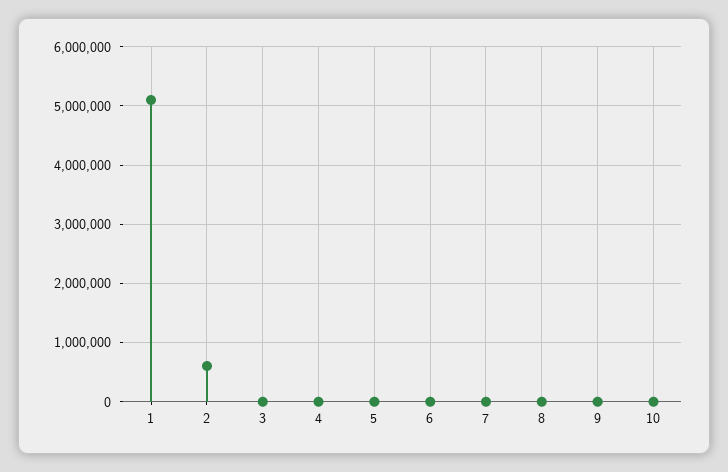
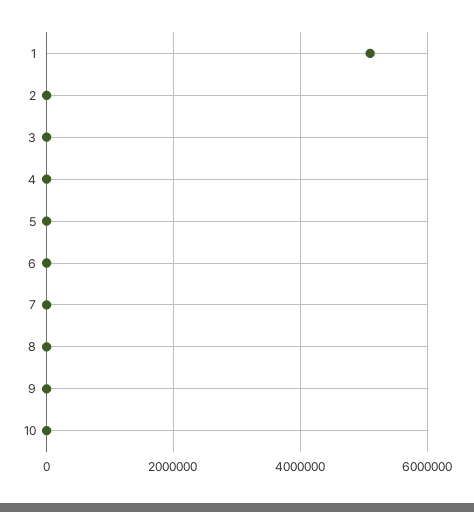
  {
    "1": 5200000,
-   "2": 600000,
+   "2": 0,
    "3": 0,
    "4": 0,
    "5": 0,
    "6": 0,
    "7": 0,
    "8": 0,
    "9": 0,
    "10": 0
  }

